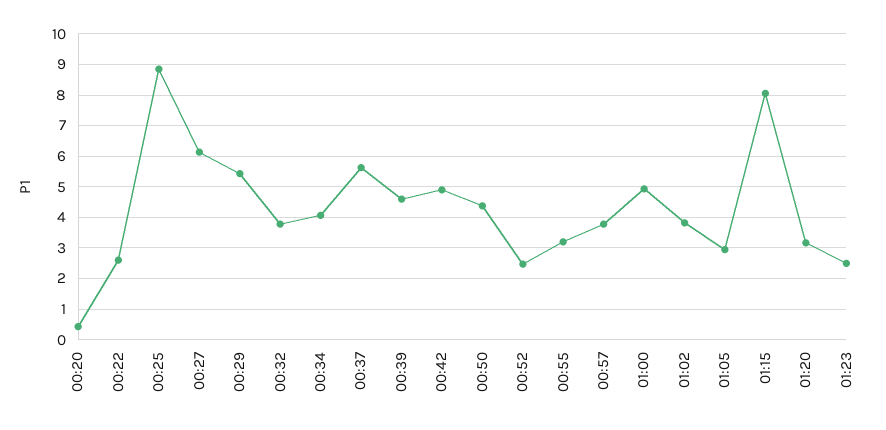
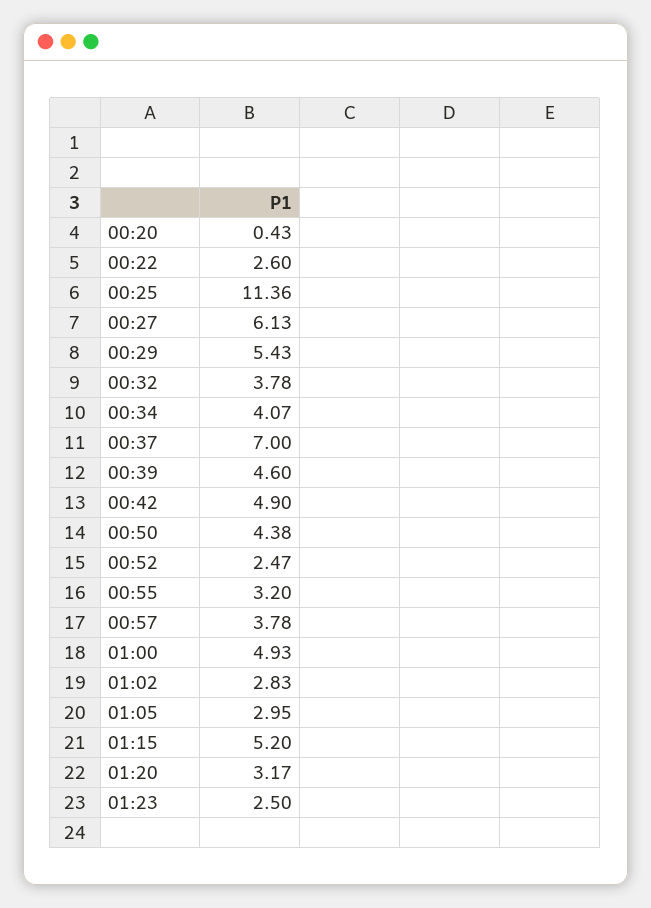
  {
    "00:20": 0.43,
    "00:22": 2.6,
-   "00:25": 8.8,
+   "00:25": 11.36,
    "00:27": 6.13,
    "00:29": 5.43,
    "00:32": 3.78,
    "00:34": 4.07,
-   "00:37": 5.6,
+   "00:37": 7,
    "00:39": 4.6,
    "00:42": 4.9,
    "00:50": 4.38,
    "00:52": 2.47,
    "00:55": 3.2,
    "00:57": 3.78,
    "01:00": 4.93,
-   "01:02": 3.8,
+   "01:02": 2.83,
    "01:05": 2.95,
-   "01:15": 8,
+   "01:15": 5.2,
    "01:20": 3.17,
    "01:23": 2.5
  }

